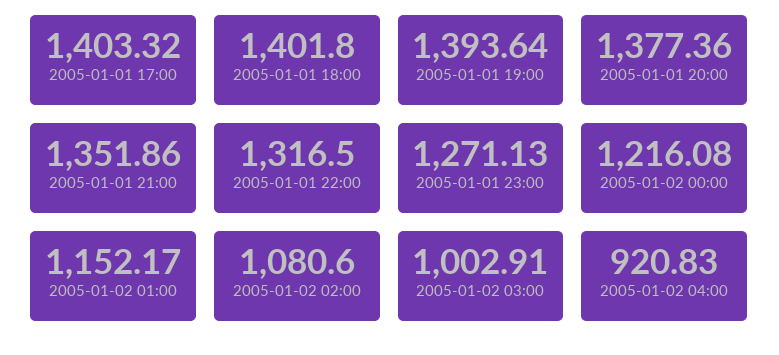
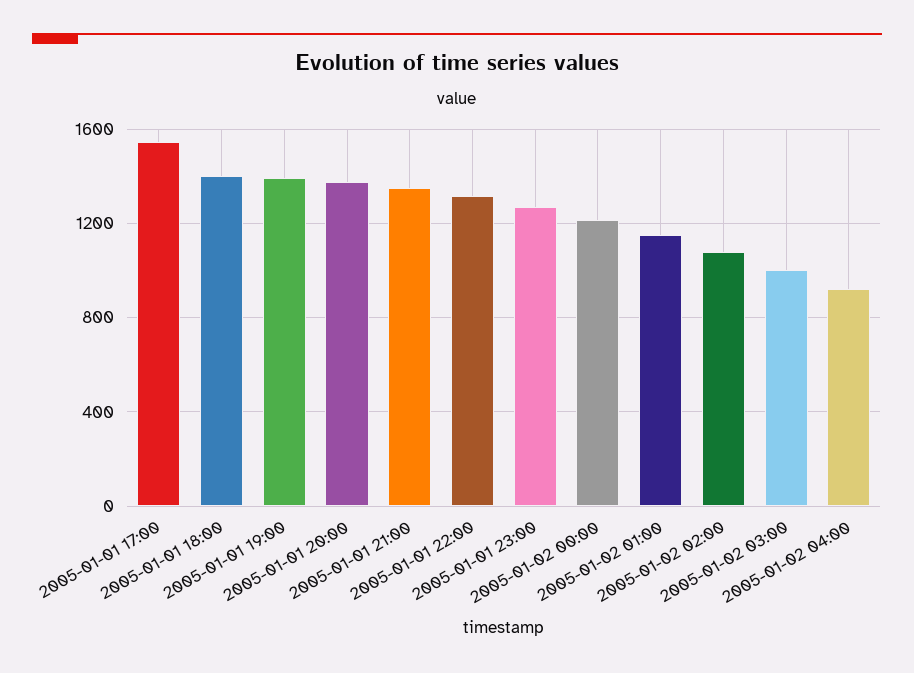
  {
-   "2005-01-01 17:00": 1403.32,
+   "2005-01-01 17:00": 1550,
    "2005-01-01 18:00": 1401.8,
    "2005-01-01 19:00": 1393.64,
    "2005-01-01 20:00": 1377.36,
    "2005-01-01 21:00": 1351.86,
    "2005-01-01 22:00": 1316.5,
    "2005-01-01 23:00": 1271.13,
    "2005-01-02 00:00": 1216.08,
    "2005-01-02 01:00": 1152.17,
    "2005-01-02 02:00": 1080.6,
    "2005-01-02 03:00": 1002.91,
    "2005-01-02 04:00": 920.83
  }

